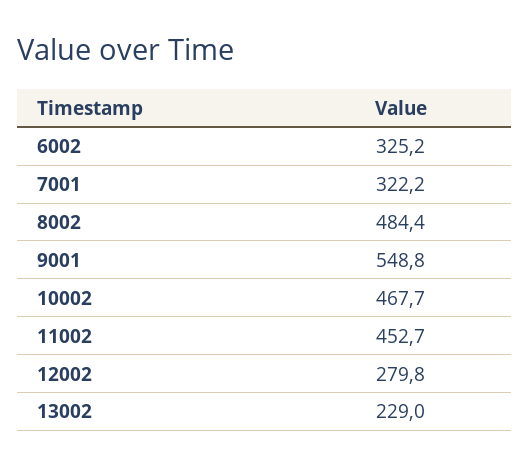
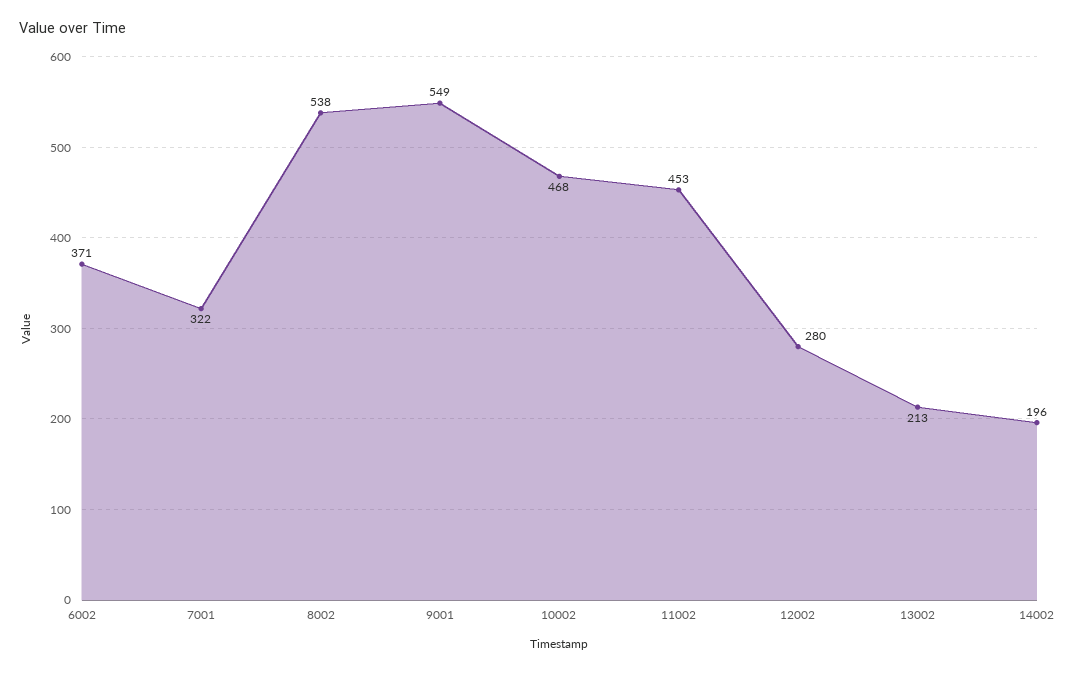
  {
-   "6002": 325.2,
+   "6002": 371,
    "7001": 322.2,
-   "8002": 484.4,
+   "8002": 538,
    "9001": 548.8,
    "10002": 467.7,
    "11002": 452.7,
    "12002": 279.8,
-   "13002": 229
+   "13002": 213,
+   "14002": 196
  }

